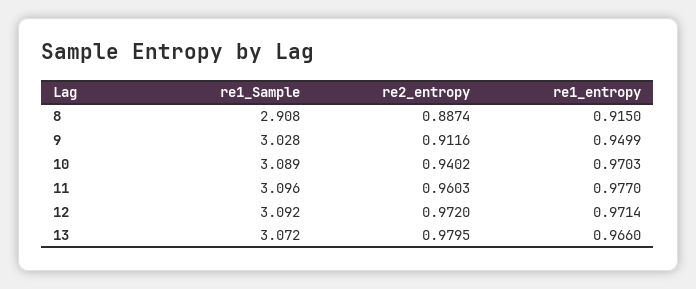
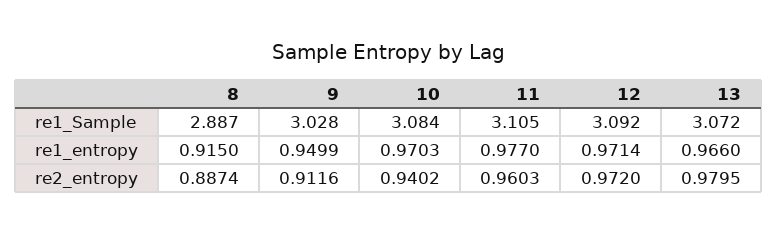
  {
    "re1_Sample": {
-     "8": 2.908,
+     "8": 2.887,
      "9": 3.028,
-     "10": 3.089,
+     "10": 3.084,
-     "11": 3.096,
+     "11": 3.105,
      "12": 3.092,
      "13": 3.072
    },
    "re2_entropy": {
      "8": 0.8874,
      "9": 0.9116,
      "10": 0.9402,
      "11": 0.9603,
      "12": 0.972,
      "13": 0.9795
    },
    "re1_entropy": {
      "8": 0.915,
      "9": 0.9499,
      "10": 0.9703,
      "11": 0.977,
      "12": 0.9714,
      "13": 0.966
    }
  }

